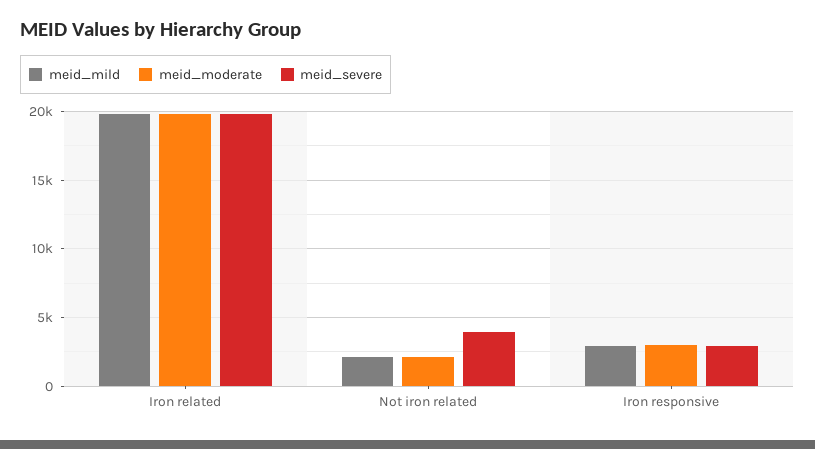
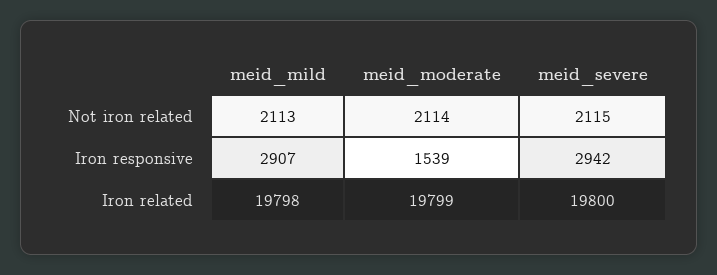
  {
    "meid_mild": {
      "Iron related": 19798,
      "Not iron related": 2113,
      "Iron responsive": 2907
    },
    "meid_moderate": {
      "Iron related": 19799,
      "Not iron related": 2114,
-     "Iron responsive": 3000
+     "Iron responsive": 1539
    },
    "meid_severe": {
      "Iron related": 19800,
-     "Not iron related": 4000,
+     "Not iron related": 2115,
      "Iron responsive": 2942
    }
  }

